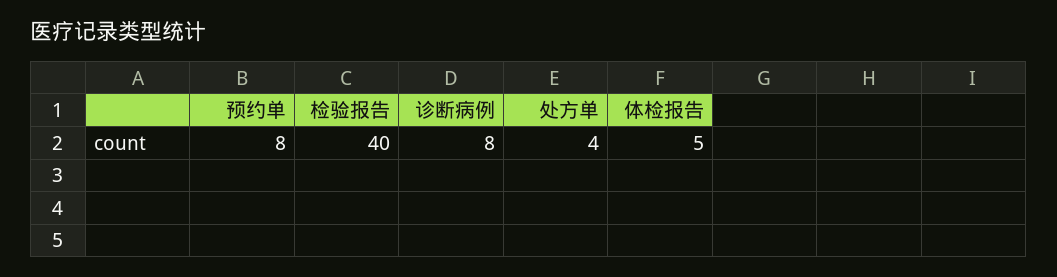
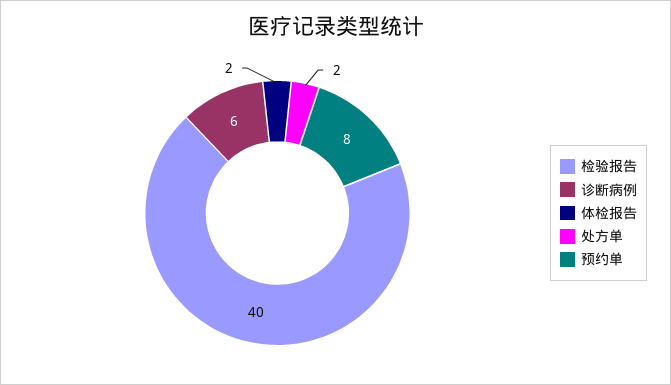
  {
    "预约单": 8,
    "检验报告": 40,
-   "诊断病例": 8,
+   "诊断病例": 6,
-   "处方单": 4,
+   "处方单": 2,
-   "体检报告": 5
+   "体检报告": 2
  }

